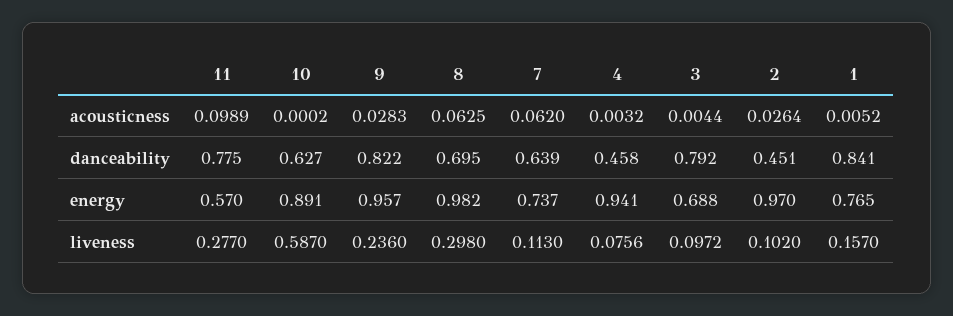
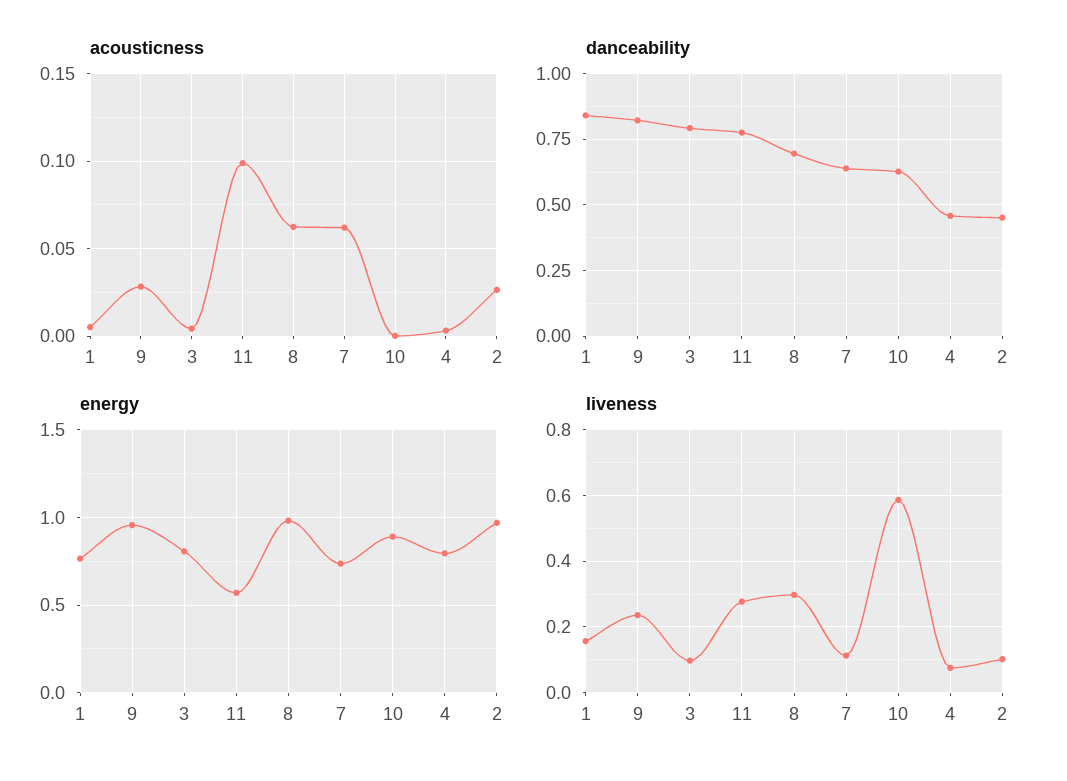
  {
    "acousticness": {
      "11": 0.0989,
      "10": 0.0002,
      "9": 0.0283,
      "8": 0.0625,
      "7": 0.062,
      "4": 0.0032,
      "3": 0.0044,
      "2": 0.0264,
      "1": 0.0052
    },
    "danceability": {
      "11": 0.775,
      "10": 0.627,
      "9": 0.822,
      "8": 0.695,
      "7": 0.639,
      "4": 0.458,
      "3": 0.792,
      "2": 0.451,
      "1": 0.841
    },
    "energy": {
      "11": 0.57,
      "10": 0.891,
      "9": 0.957,
      "8": 0.982,
      "7": 0.737,
-     "4": 0.941,
+     "4": 0.8,
-     "3": 0.688,
+     "3": 0.8,
      "2": 0.97,
      "1": 0.765
    },
    "liveness": {
      "11": 0.277,
      "10": 0.587,
      "9": 0.236,
      "8": 0.298,
      "7": 0.113,
      "4": 0.0756,
      "3": 0.0972,
      "2": 0.102,
      "1": 0.157
    }
  }

